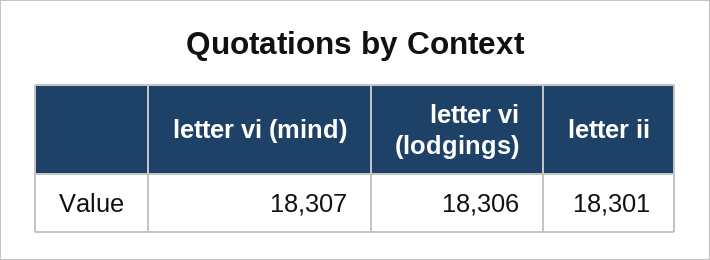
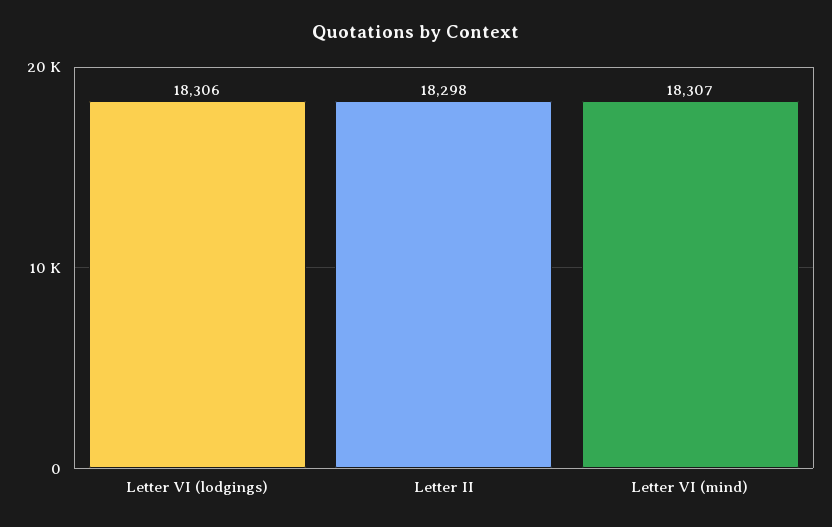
  {
    "letter vi (mind)": 18307,
    "letter vi (lodgings)": 18306,
-   "letter ii": 18301
+   "letter ii": 18298
  }

